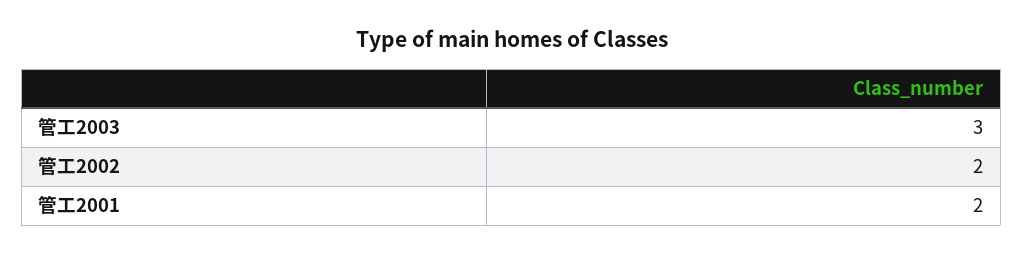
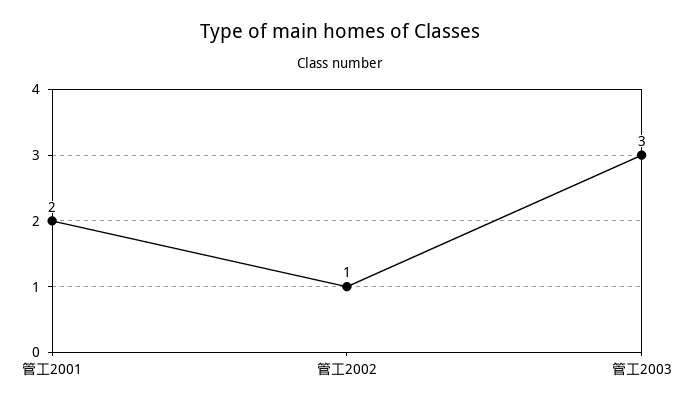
  {
    "管工2003": 3,
-   "管工2002": 2,
+   "管工2002": 1,
    "管工2001": 2
  }

